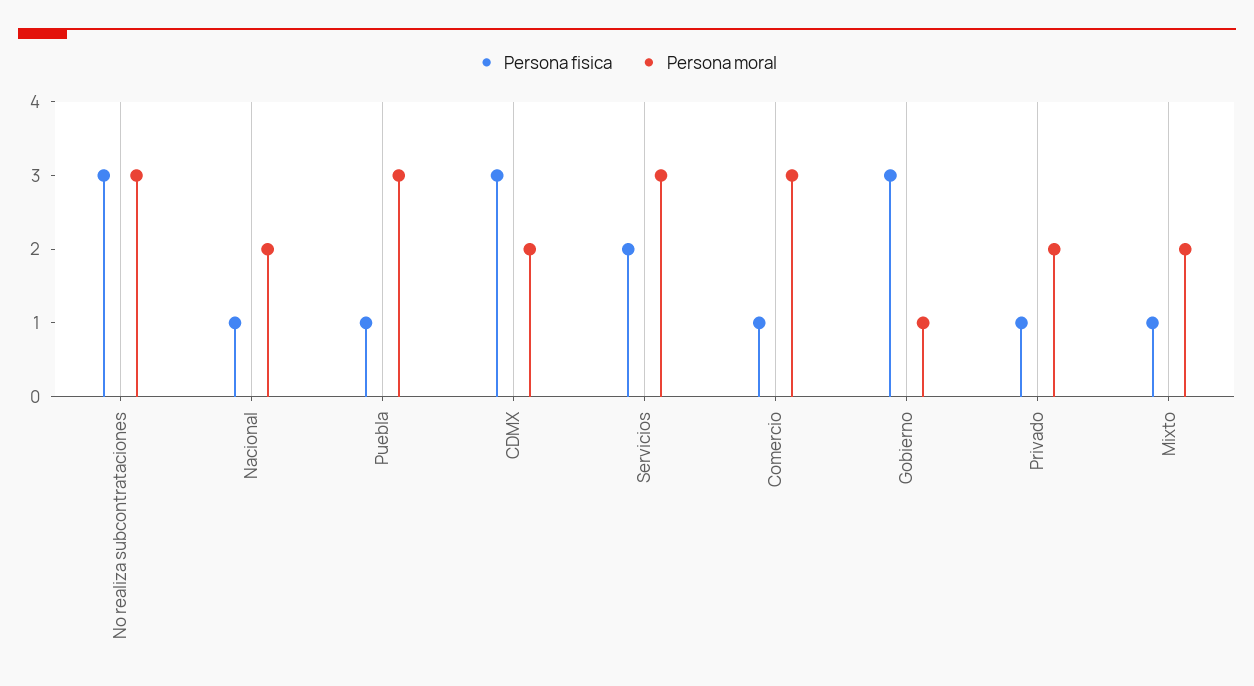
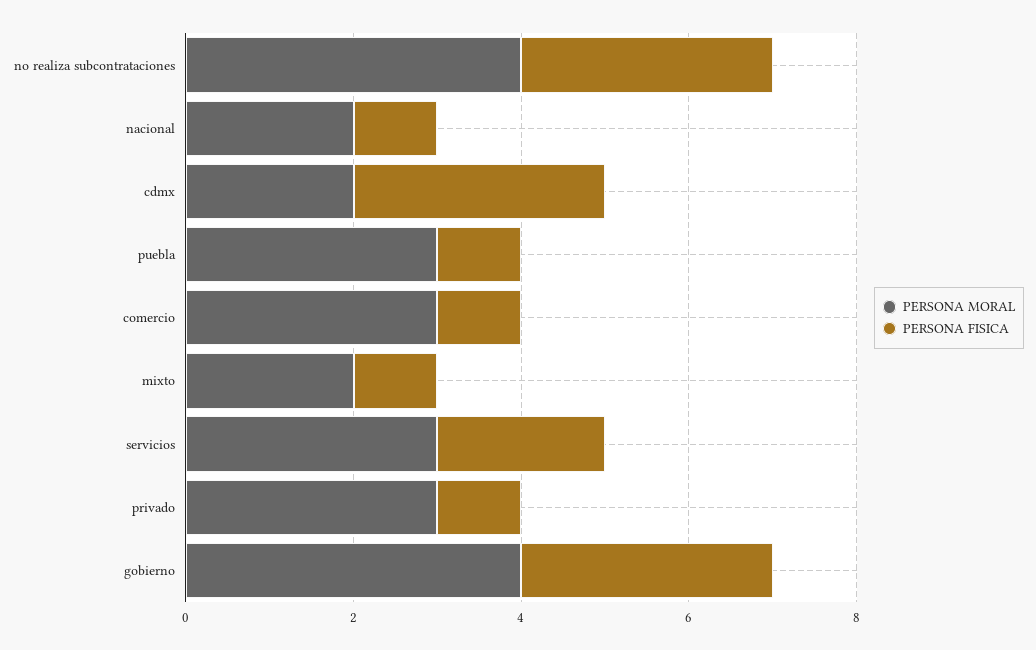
  {
    "Persona fisica": {
      "No realiza subcontrataciones": 3,
      "Nacional": 1,
      "Puebla": 1,
      "CDMX": 3,
      "Servicios": 2,
      "Comercio": 1,
      "Gobierno": 3,
      "Privado": 1,
      "Mixto": 1
    },
    "Persona moral": {
-     "No realiza subcontrataciones": 3,
+     "No realiza subcontrataciones": 4,
      "Nacional": 2,
      "Puebla": 3,
      "CDMX": 2,
      "Servicios": 3,
      "Comercio": 3,
-     "Gobierno": 1,
+     "Gobierno": 4,
-     "Privado": 2,
+     "Privado": 3,
      "Mixto": 2
    }
  }

